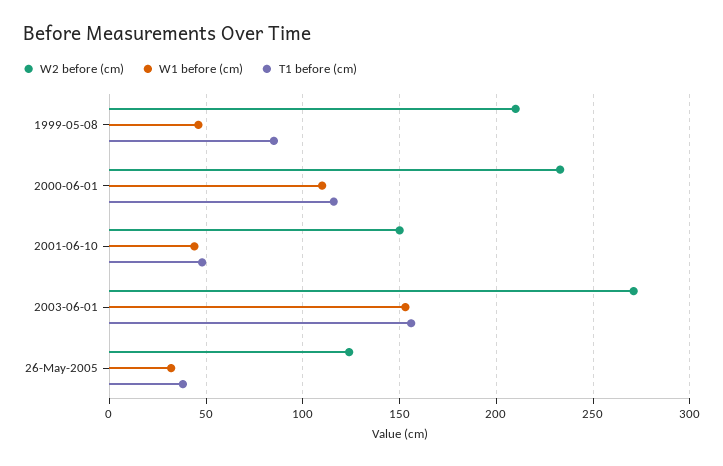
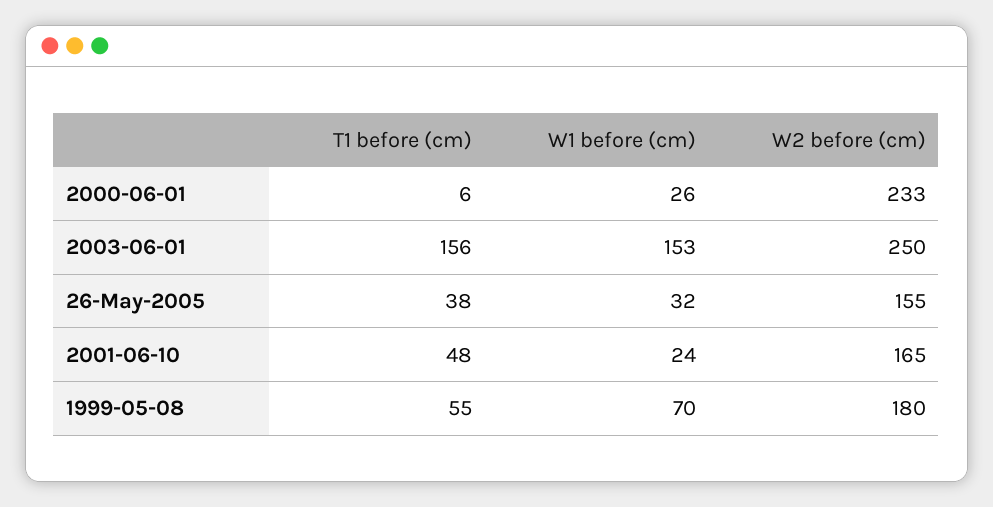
  {
    "W2 before (cm)": {
-     "1999-05-08": 210,
+     "1999-05-08": 180,
      "2000-06-01": 233,
-     "2001-06-10": 150,
+     "2001-06-10": 165,
-     "2003-06-01": 270,
+     "2003-06-01": 250,
-     "26-May-2005": 125
+     "26-May-2005": 155
    },
    "W1 before (cm)": {
-     "1999-05-08": 45,
+     "1999-05-08": 70,
-     "2000-06-01": 110,
+     "2000-06-01": 26,
-     "2001-06-10": 45,
+     "2001-06-10": 24,
      "2003-06-01": 153,
      "26-May-2005": 32
    },
    "T1 before (cm)": {
-     "1999-05-08": 85,
+     "1999-05-08": 55,
-     "2000-06-01": 115,
+     "2000-06-01": 6,
      "2001-06-10": 48,
      "2003-06-01": 156,
      "26-May-2005": 38
    }
  }

